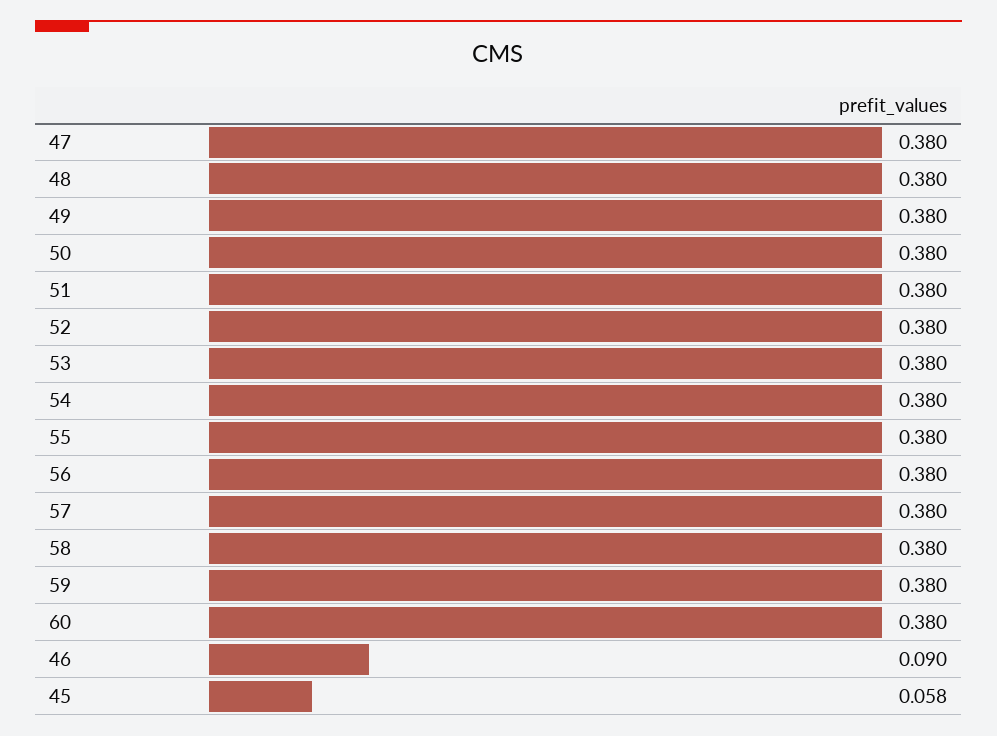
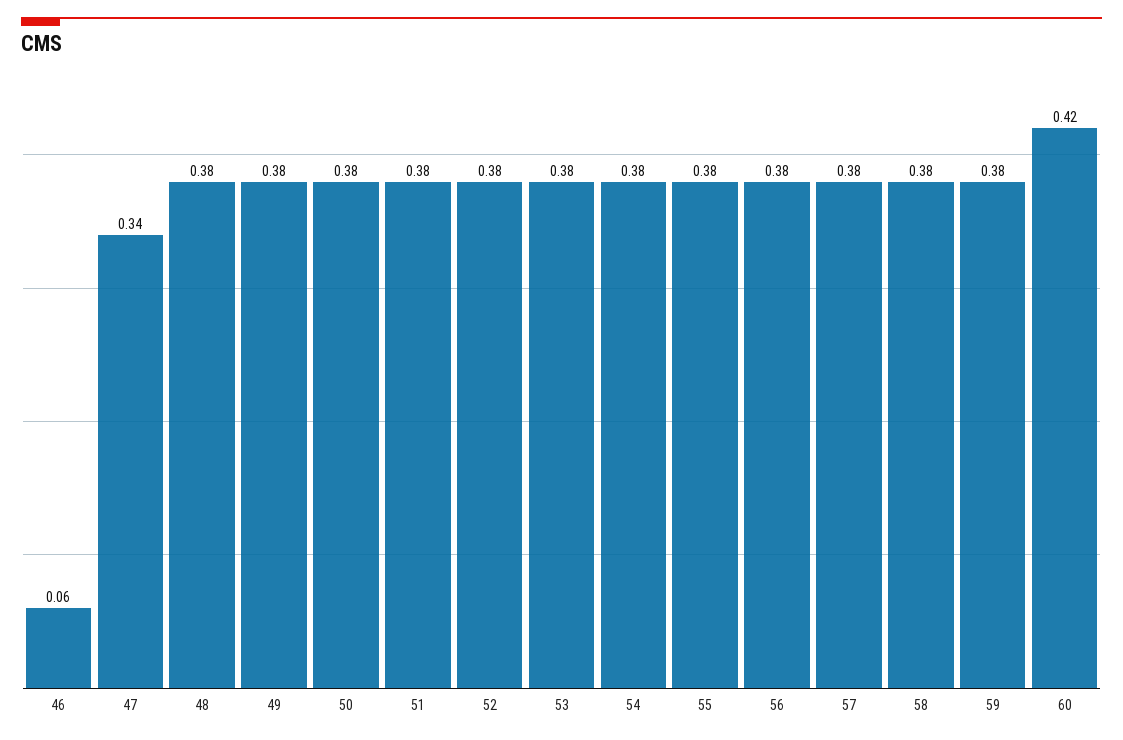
  {
-   "47": 0.38,
+   "47": 0.34,
    "48": 0.38,
    "49": 0.38,
    "50": 0.38,
    "51": 0.38,
    "52": 0.38,
    "53": 0.38,
    "54": 0.38,
    "55": 0.38,
    "56": 0.38,
    "57": 0.38,
    "58": 0.38,
    "59": 0.38,
-   "60": 0.38,
+   "60": 0.42,
-   "46": 0.09,
+   "46": 0.06
-   "45": 0.058
  }

